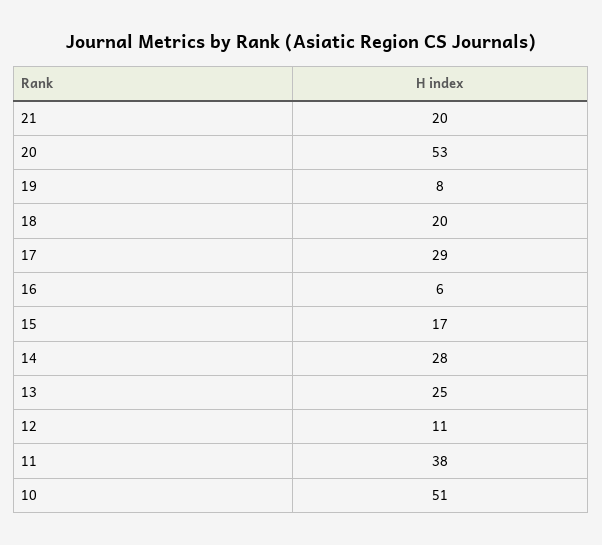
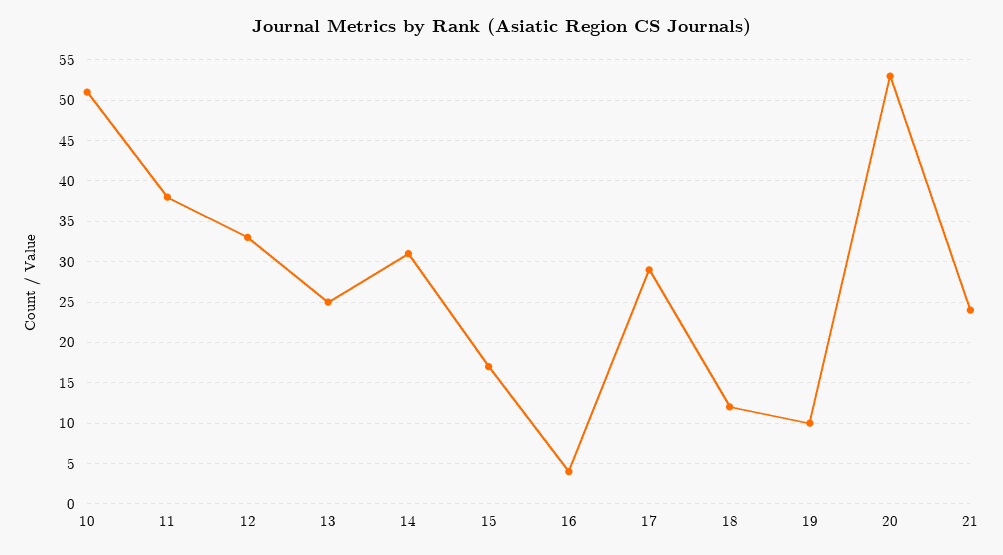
  {
-   "21": 20,
+   "21": 24,
    "20": 53,
-   "19": 8,
+   "19": 10,
-   "18": 20,
+   "18": 12,
    "17": 29,
-   "16": 6,
+   "16": 4,
    "15": 17,
-   "14": 28,
+   "14": 31,
    "13": 25,
-   "12": 11,
+   "12": 33,
    "11": 38,
    "10": 51
  }

